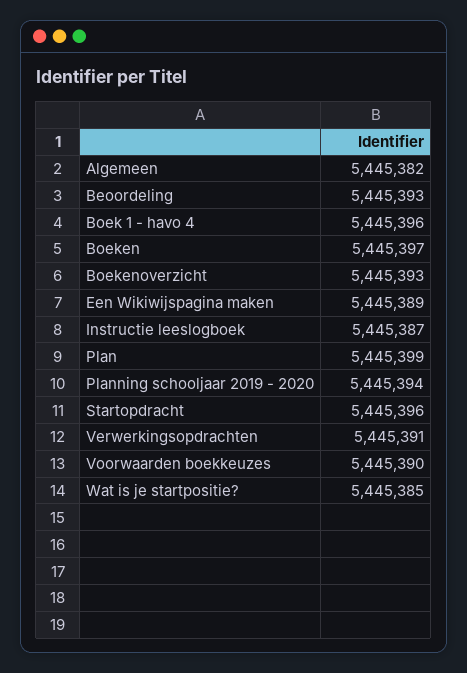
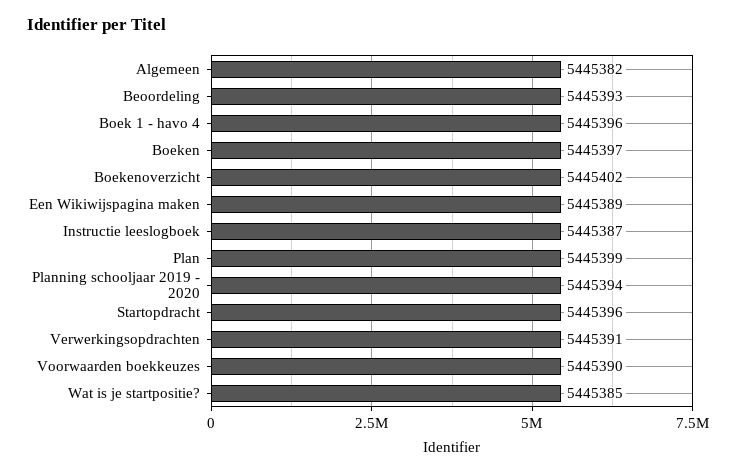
  {
    "Algemeen": 5445382,
    "Beoordeling": 5445393,
    "Boek 1 - havo 4": 5445396,
    "Boeken": 5445397,
-   "Boekenoverzicht": 5445393,
+   "Boekenoverzicht": 5445402,
    "Een Wikiwijspagina maken": 5445389,
    "Instructie leeslogboek": 5445387,
    "Plan": 5445399,
    "Planning schooljaar 2019 - 2020": 5445394,
    "Startopdracht": 5445396,
    "Verwerkingsopdrachten": 5445391,
    "Voorwaarden boekkeuzes": 5445390,
    "Wat is je startpositie?": 5445385
  }

